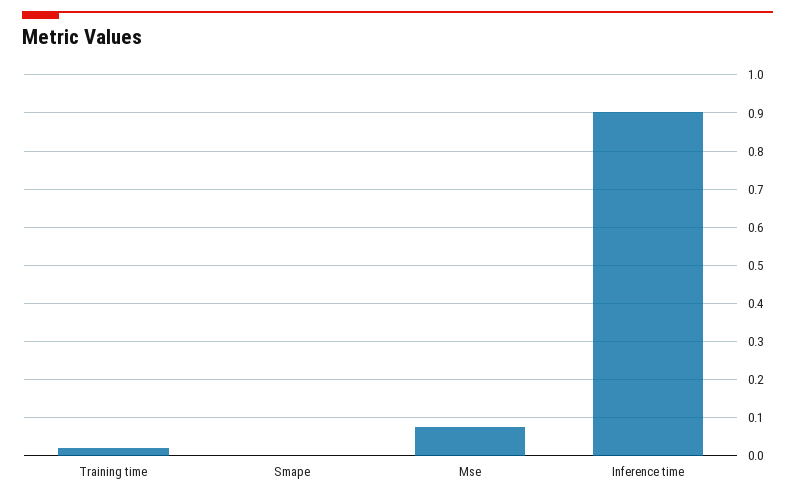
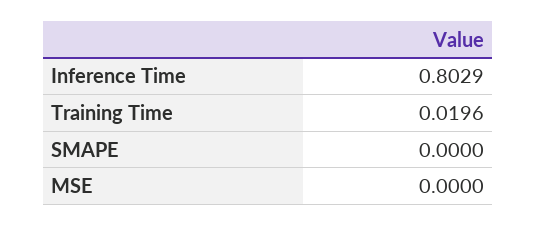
  {
    "Training time": 0.0196,
    "Smape": 0,
-   "Mse": 0.08,
+   "Mse": 0,
-   "Inference time": 0.9
+   "Inference time": 0.8029
  }

